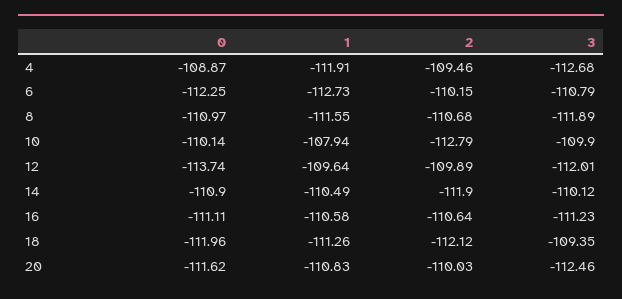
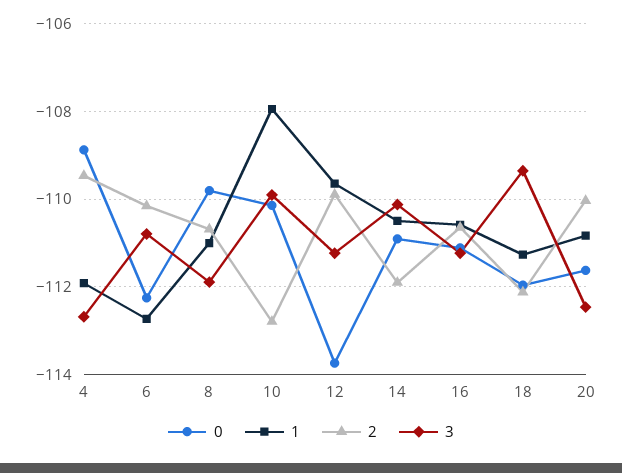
  {
    "0": {
      "4": -108.87,
      "6": -112.25,
-     "8": -110.97,
+     "8": -109.8,
      "10": -110.14,
      "12": -113.74,
      "14": -110.9,
      "16": -111.11,
      "18": -111.96,
      "20": -111.62
    },
    "1": {
      "4": -111.91,
      "6": -112.73,
-     "8": -111.55,
+     "8": -111,
      "10": -107.94,
      "12": -109.64,
      "14": -110.49,
      "16": -110.58,
      "18": -111.26,
      "20": -110.83
    },
    "2": {
      "4": -109.46,
      "6": -110.15,
      "8": -110.68,
      "10": -112.79,
      "12": -109.89,
      "14": -111.9,
      "16": -110.64,
      "18": -112.12,
      "20": -110.03
    },
    "3": {
      "4": -112.68,
      "6": -110.79,
      "8": -111.89,
      "10": -109.9,
-     "12": -112.01,
+     "12": -111.2,
      "14": -110.12,
      "16": -111.23,
      "18": -109.35,
      "20": -112.46
    }
  }

